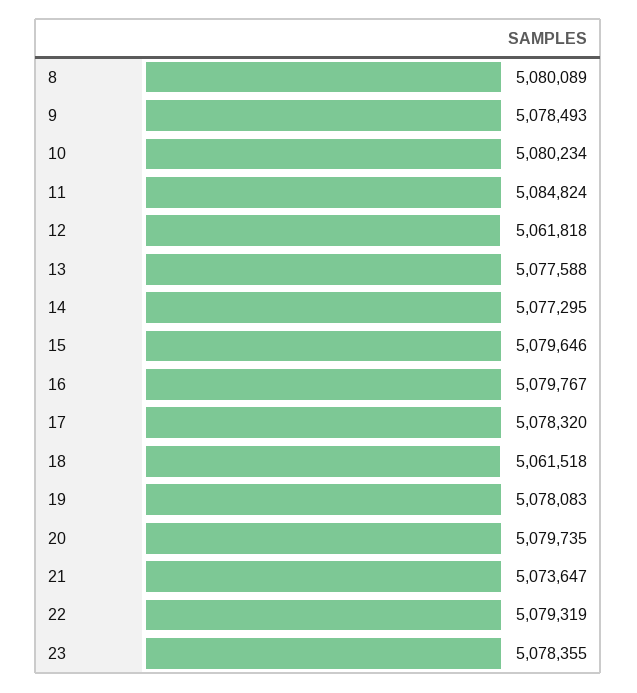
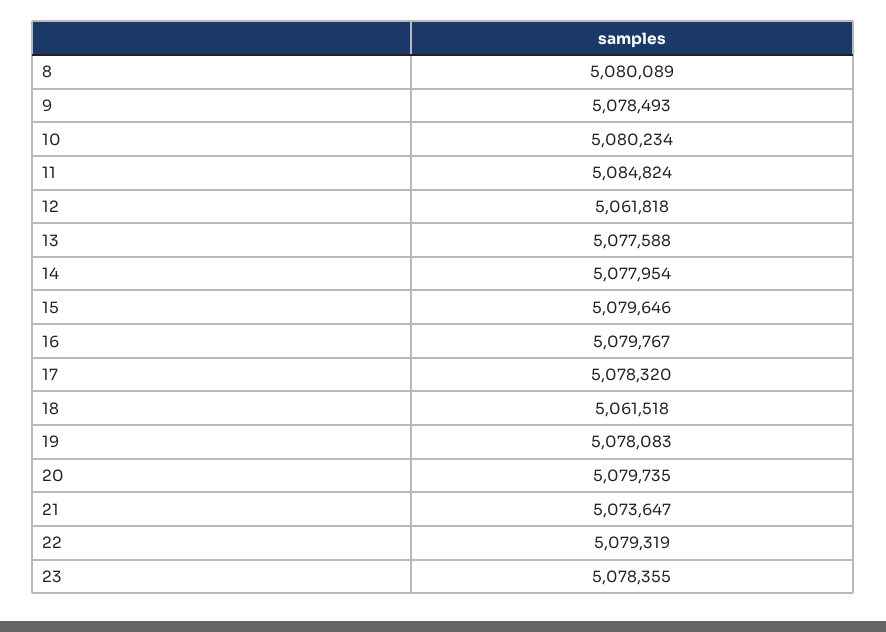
  {
    "8": 5080089,
    "9": 5078493,
    "10": 5080234,
    "11": 5084824,
    "12": 5061818,
    "13": 5077588,
-   "14": 5077295,
+   "14": 5077954,
    "15": 5079646,
    "16": 5079767,
    "17": 5078320,
    "18": 5061518,
    "19": 5078083,
    "20": 5079735,
    "21": 5073647,
    "22": 5079319,
    "23": 5078355
  }

